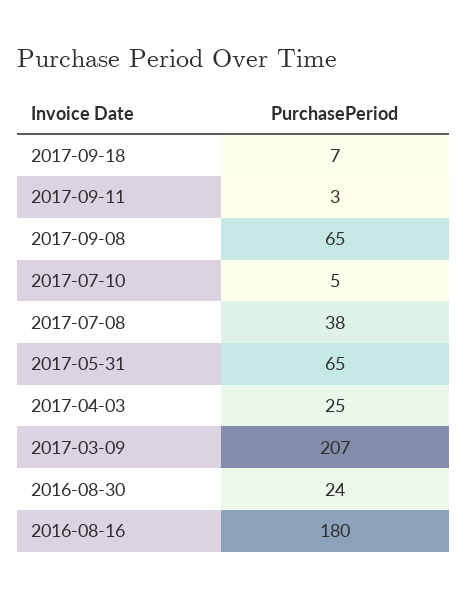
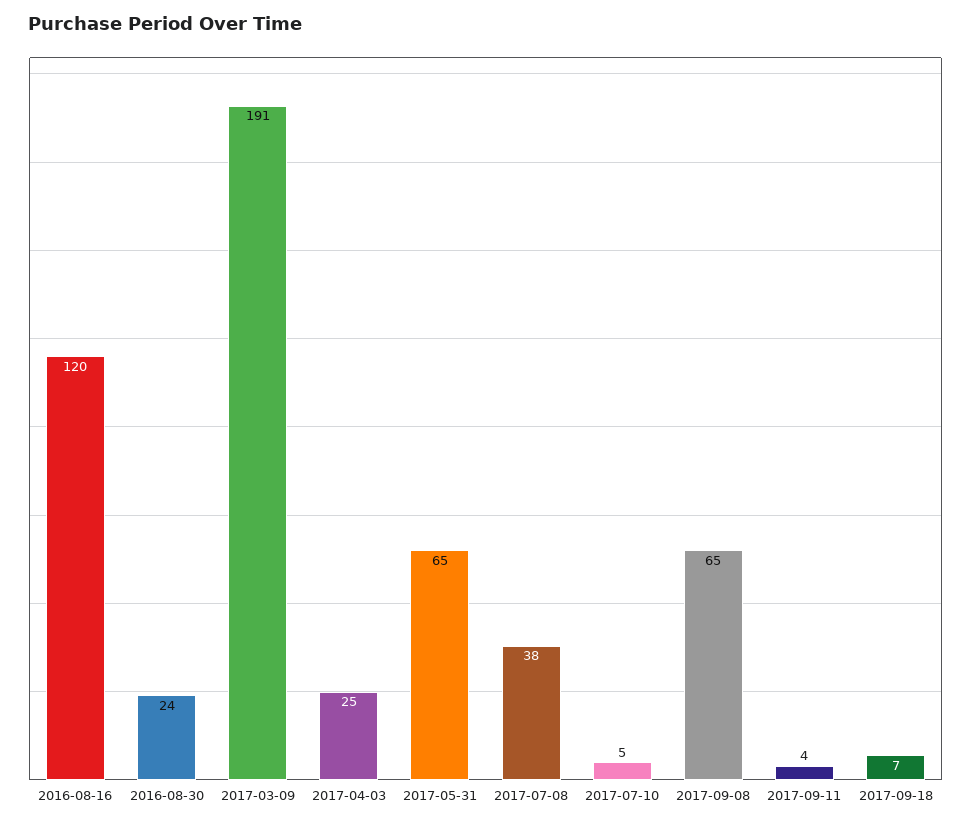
  {
    "2017-09-18": 7,
-   "2017-09-11": 3,
+   "2017-09-11": 4,
    "2017-09-08": 65,
    "2017-07-10": 5,
    "2017-07-08": 38,
    "2017-05-31": 65,
    "2017-04-03": 25,
-   "2017-03-09": 207,
+   "2017-03-09": 191,
    "2016-08-30": 24,
-   "2016-08-16": 180
+   "2016-08-16": 120
  }

